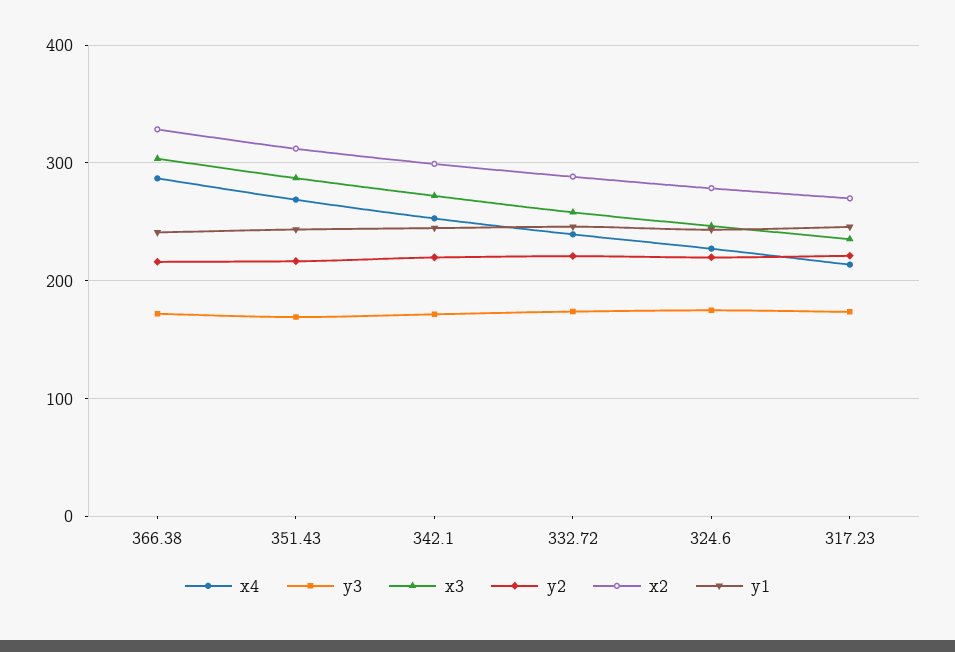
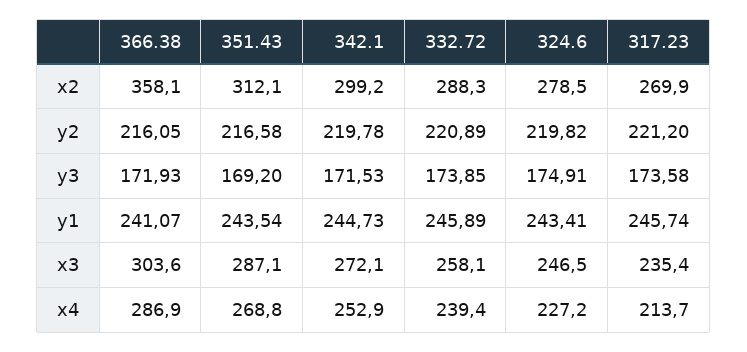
  {
    "x4": {
      "366.38": 286.9,
      "351.43": 268.8,
      "342.1": 252.9,
      "332.72": 239.4,
      "324.6": 227.2,
      "317.23": 213.7
    },
    "y3": {
      "366.38": 171.93,
      "351.43": 169.2,
      "342.1": 171.53,
      "332.72": 173.85,
      "324.6": 174.91,
      "317.23": 173.58
    },
    "x3": {
      "366.38": 303.6,
      "351.43": 287.1,
      "342.1": 272.1,
      "332.72": 258.1,
      "324.6": 246.5,
      "317.23": 235.4
    },
    "y2": {
      "366.38": 216.05,
      "351.43": 216.58,
      "342.1": 219.78,
      "332.72": 220.89,
      "324.6": 219.82,
      "317.23": 221.2
    },
    "x2": {
-     "366.38": 330,
+     "366.38": 358.1,
      "351.43": 312.1,
      "342.1": 299.2,
      "332.72": 288.3,
      "324.6": 278.5,
      "317.23": 269.9
    },
    "y1": {
      "366.38": 241.07,
      "351.43": 243.54,
      "342.1": 244.73,
      "332.72": 245.89,
      "324.6": 243.41,
      "317.23": 245.74
    }
  }

